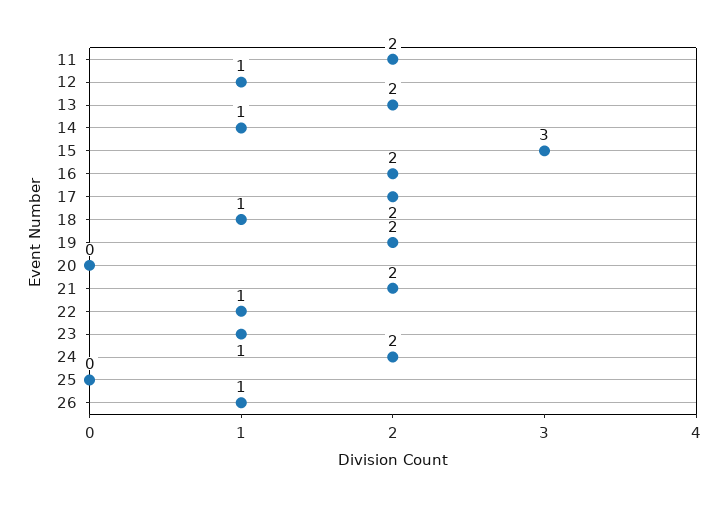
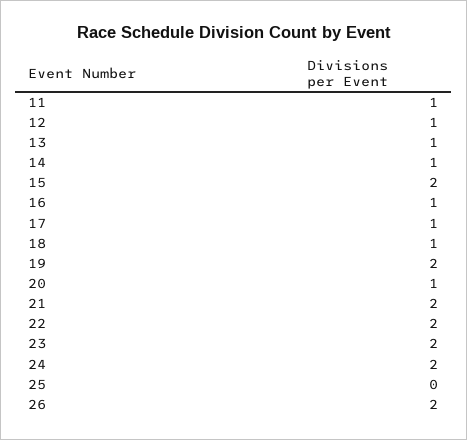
  {
-   "11": 2,
+   "11": 1,
    "12": 1,
-   "13": 2,
+   "13": 1,
    "14": 1,
-   "15": 3,
+   "15": 2,
-   "16": 2,
+   "16": 1,
-   "17": 2,
+   "17": 1,
    "18": 1,
    "19": 2,
-   "20": 0,
+   "20": 1,
    "21": 2,
-   "22": 1,
+   "22": 2,
-   "23": 1,
+   "23": 2,
    "24": 2,
    "25": 0,
-   "26": 1
+   "26": 2
  }

